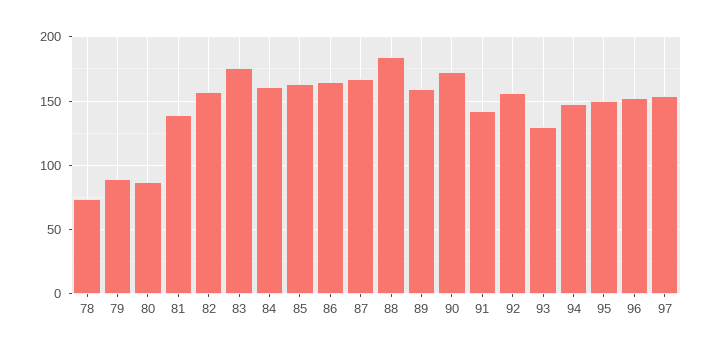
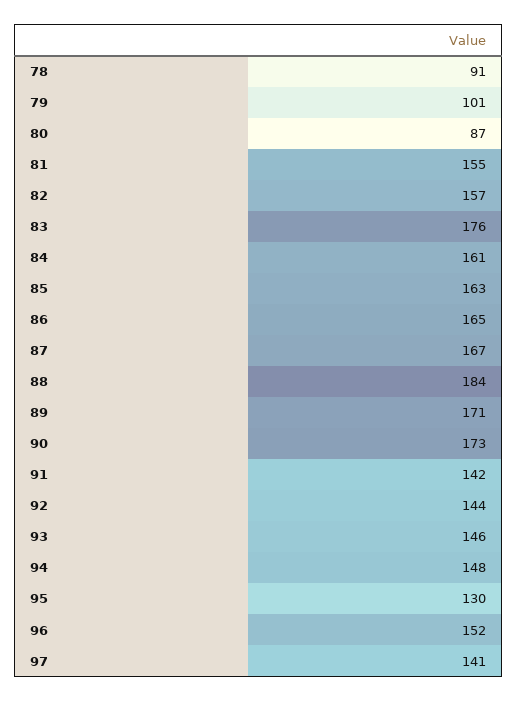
  {
-   "78": 75,
+   "78": 91,
-   "79": 90,
+   "79": 101,
    "80": 87,
-   "81": 140,
+   "81": 155,
    "82": 157,
    "83": 176,
    "84": 161,
    "85": 163,
    "86": 165,
    "87": 167,
    "88": 184,
-   "89": 160,
+   "89": 171,
    "90": 173,
    "91": 142,
-   "92": 155,
+   "92": 144,
-   "93": 130,
+   "93": 146,
    "94": 148,
-   "95": 150,
+   "95": 130,
    "96": 152,
-   "97": 155
+   "97": 141
  }

